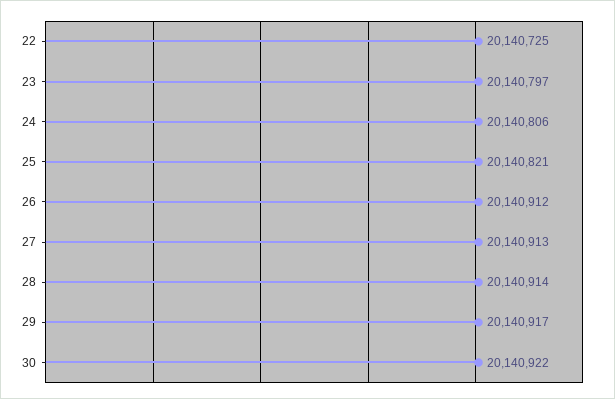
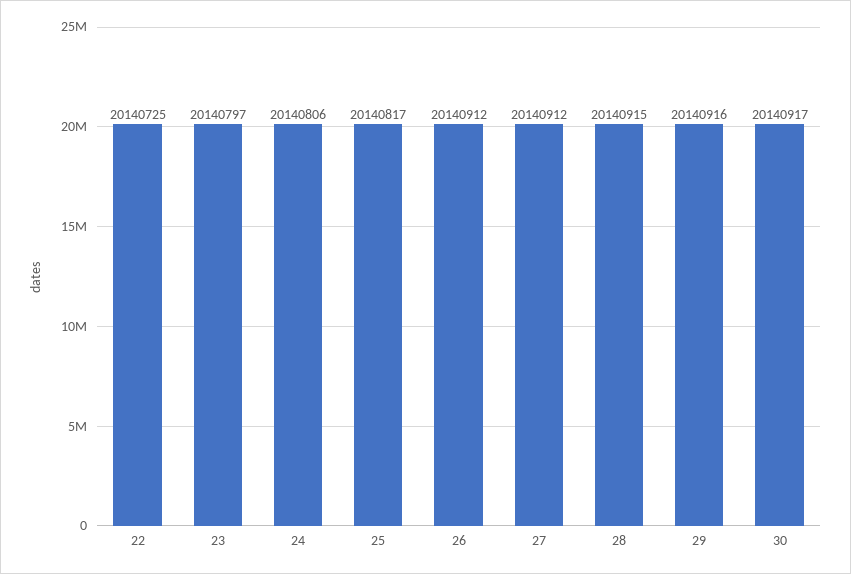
  {
    "22": 20140725,
    "23": 20140797,
    "24": 20140806,
-   "25": 20140821,
+   "25": 20140817,
    "26": 20140912,
-   "27": 20140913,
+   "27": 20140912,
-   "28": 20140914,
+   "28": 20140915,
-   "29": 20140917,
+   "29": 20140916,
-   "30": 20140922
+   "30": 20140917
  }

